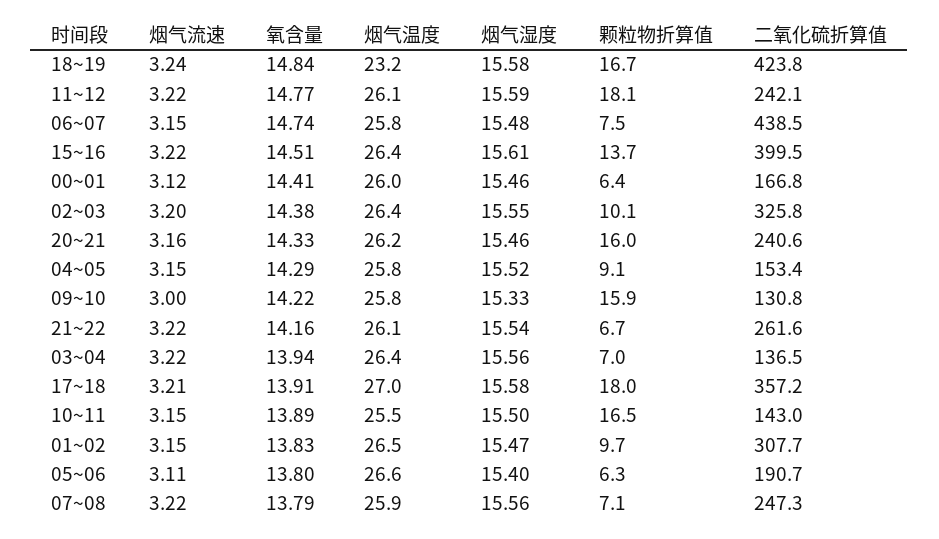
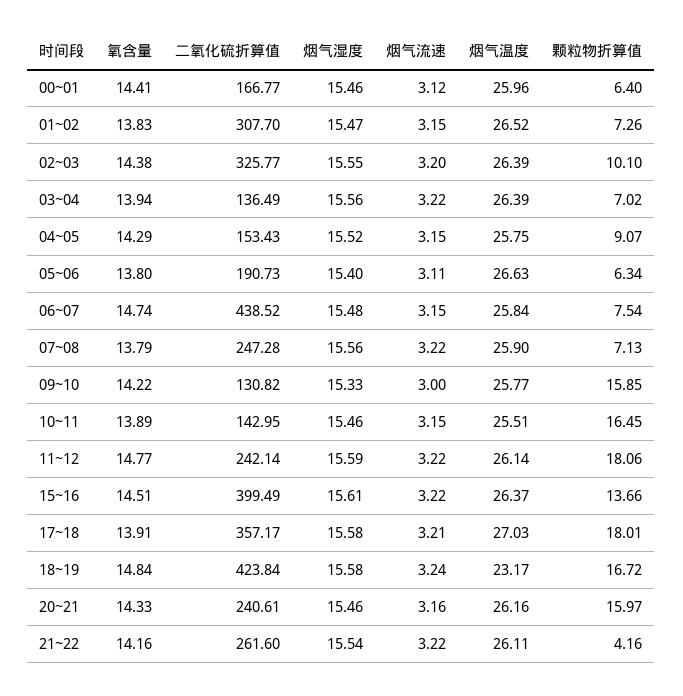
  {
    "烟气流速": {
      "18~19": 3.24,
      "11~12": 3.22,
      "06~07": 3.15,
      "15~16": 3.22,
      "00~01": 3.12,
      "02~03": 3.2,
      "20~21": 3.16,
      "04~05": 3.15,
      "09~10": 3,
      "21~22": 3.22,
      "03~04": 3.22,
      "17~18": 3.21,
      "10~11": 3.15,
      "01~02": 3.15,
      "05~06": 3.11,
      "07~08": 3.22
    },
    "氧含量": {
      "18~19": 14.84,
      "11~12": 14.77,
      "06~07": 14.74,
      "15~16": 14.51,
      "00~01": 14.41,
      "02~03": 14.38,
      "20~21": 14.33,
      "04~05": 14.29,
      "09~10": 14.22,
      "21~22": 14.16,
      "03~04": 13.94,
      "17~18": 13.91,
      "10~11": 13.89,
      "01~02": 13.83,
      "05~06": 13.8,
      "07~08": 13.79
    },
    "烟气温度": {
      "18~19": 23.17,
      "11~12": 26.14,
      "06~07": 25.84,
      "15~16": 26.37,
      "00~01": 25.96,
      "02~03": 26.39,
      "20~21": 26.16,
      "04~05": 25.75,
      "09~10": 25.77,
      "21~22": 26.11,
      "03~04": 26.39,
      "17~18": 27.03,
      "10~11": 25.51,
      "01~02": 26.52,
      "05~06": 26.63,
      "07~08": 25.9
    },
    "烟气湿度": {
      "18~19": 15.58,
      "11~12": 15.59,
      "06~07": 15.48,
      "15~16": 15.61,
      "00~01": 15.46,
      "02~03": 15.55,
      "20~21": 15.46,
      "04~05": 15.52,
      "09~10": 15.33,
      "21~22": 15.54,
      "03~04": 15.56,
      "17~18": 15.58,
-     "10~11": 15.5,
+     "10~11": 15.46,
      "01~02": 15.47,
      "05~06": 15.4,
      "07~08": 15.56
    },
    "颗粒物折算值": {
      "18~19": 16.72,
      "11~12": 18.06,
      "06~07": 7.54,
      "15~16": 13.66,
      "00~01": 6.4,
      "02~03": 10.1,
      "20~21": 15.97,
      "04~05": 9.07,
      "09~10": 15.85,
-     "21~22": 6.7,
+     "21~22": 4.16,
      "03~04": 7.02,
      "17~18": 18.01,
      "10~11": 16.45,
-     "01~02": 9.7,
+     "01~02": 7.26,
      "05~06": 6.34,
      "07~08": 7.13
    },
    "二氧化硫折算值": {
      "18~19": 423.84,
      "11~12": 242.14,
      "06~07": 438.52,
      "15~16": 399.49,
      "00~01": 166.77,
      "02~03": 325.77,
      "20~21": 240.61,
      "04~05": 153.43,
      "09~10": 130.82,
      "21~22": 261.6,
      "03~04": 136.49,
      "17~18": 357.17,
      "10~11": 142.95,
      "01~02": 307.7,
      "05~06": 190.73,
      "07~08": 247.28
    }
  }

